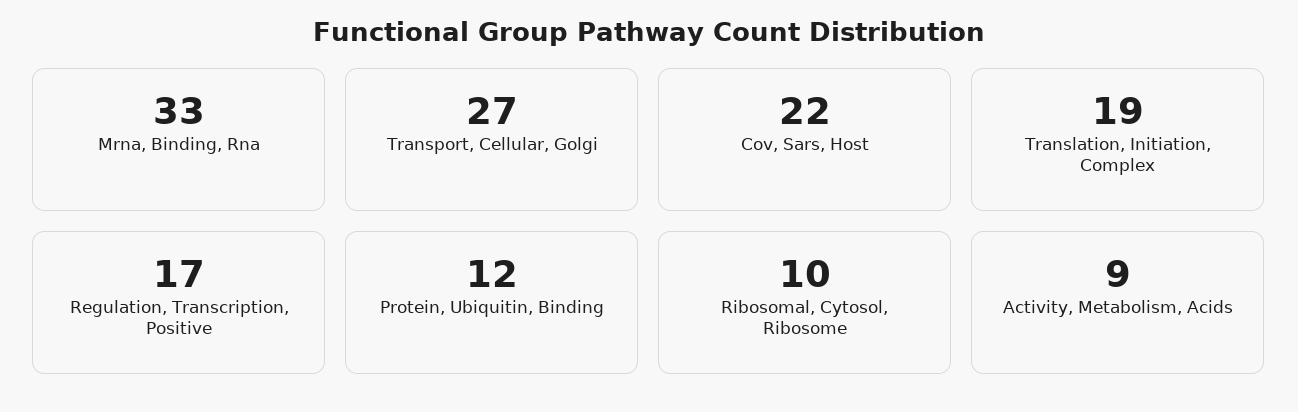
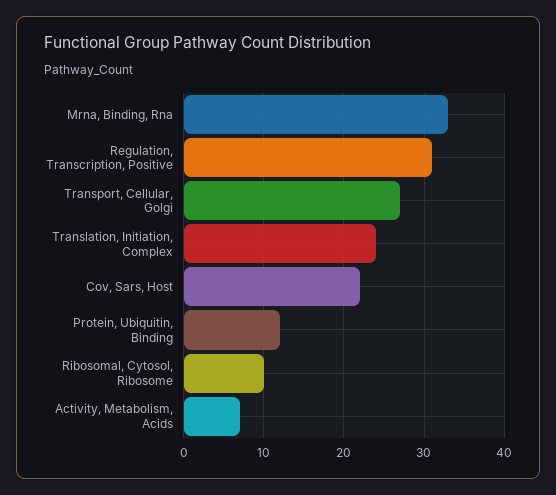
  {
    "Mrna, Binding, Rna": 33,
    "Transport, Cellular, Golgi": 27,
    "Cov, Sars, Host": 22,
-   "Translation, Initiation, Complex": 19,
+   "Translation, Initiation, Complex": 24,
-   "Regulation, Transcription, Positive": 17,
+   "Regulation, Transcription, Positive": 31,
    "Protein, Ubiquitin, Binding": 12,
    "Ribosomal, Cytosol, Ribosome": 10,
-   "Activity, Metabolism, Acids": 9
+   "Activity, Metabolism, Acids": 7
  }

